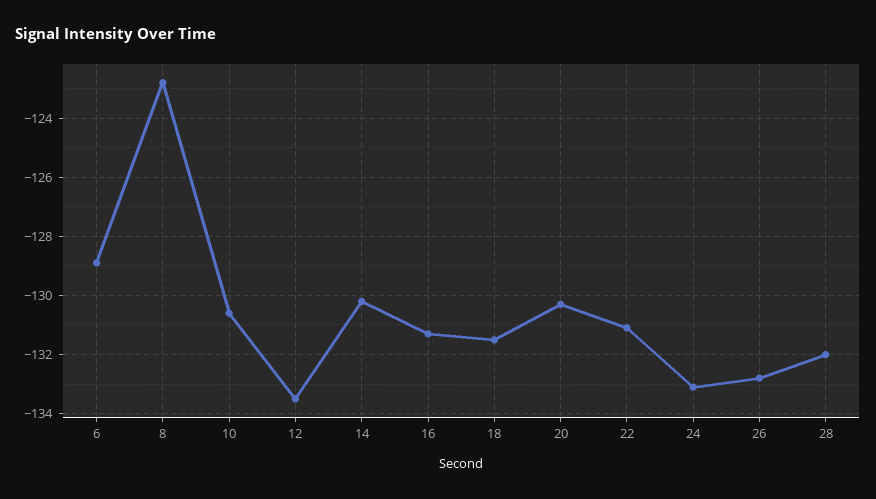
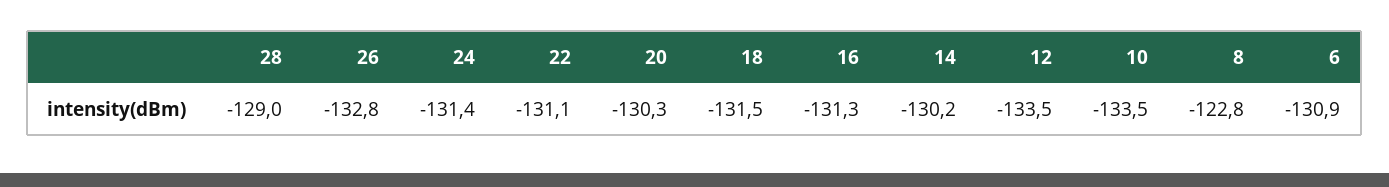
  {
-   "6": -129,
+   "6": -130.9,
    "8": -122.8,
-   "10": -130.5,
+   "10": -133.5,
    "12": -133.5,
    "14": -130.2,
    "16": -131.3,
    "18": -131.5,
    "20": -130.3,
    "22": -131.1,
-   "24": -133,
+   "24": -131.4,
    "26": -132.8,
-   "28": -132
+   "28": -129
  }

